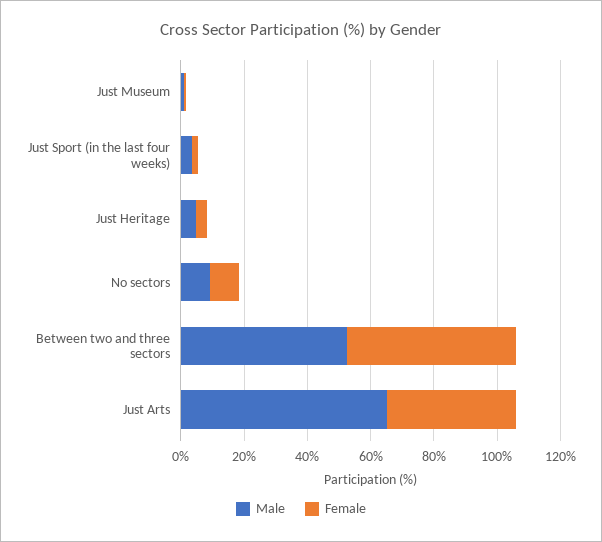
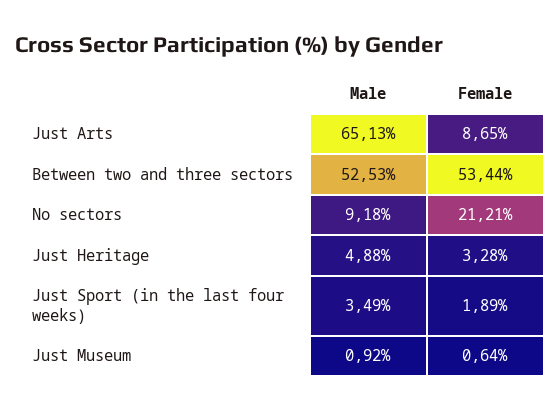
  {
    "Male": {
      "Just Museum": 0.92,
      "Just Sport (in the last four weeks)": 3.49,
      "Just Heritage": 4.88,
      "No sectors": 9.18,
      "Between two and three sectors": 52.53,
      "Just Arts": 65.13
    },
    "Female": {
      "Just Museum": 0.64,
      "Just Sport (in the last four weeks)": 1.89,
      "Just Heritage": 3.28,
-     "No sectors": 10,
+     "No sectors": 21.21,
      "Between two and three sectors": 53.44,
-     "Just Arts": 40
+     "Just Arts": 8.65
    }
  }

